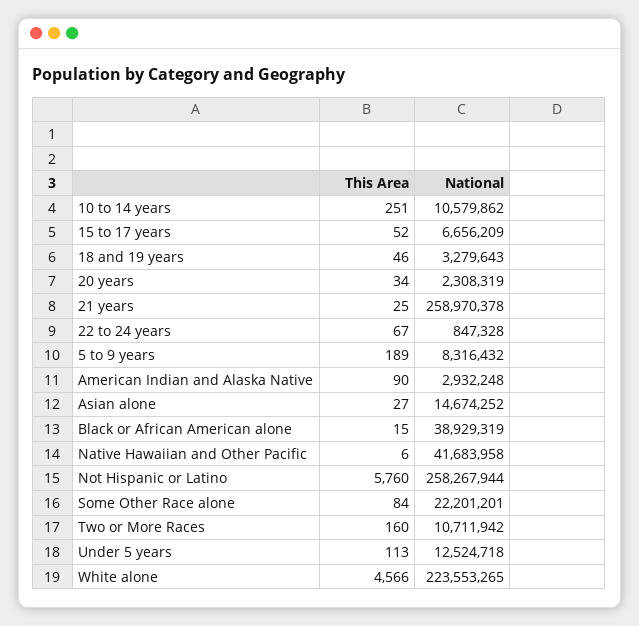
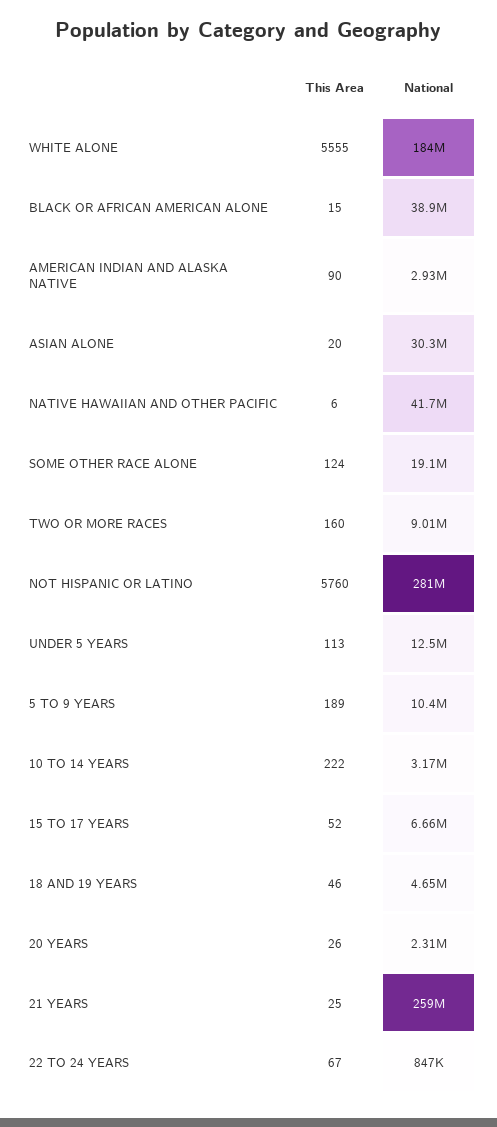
  {
    "This Area": {
-     "10 to 14 years": 251,
+     "10 to 14 years": 222,
      "15 to 17 years": 52,
      "18 and 19 years": 46,
-     "20 years": 34,
+     "20 years": 26,
      "21 years": 25,
      "22 to 24 years": 67,
      "5 to 9 years": 189,
      "American Indian and Alaska Native": 90,
-     "Asian alone": 27,
+     "Asian alone": 20,
      "Black or African American alone": 15,
      "Native Hawaiian and Other Pacific": 6,
      "Not Hispanic or Latino": 5760,
-     "Some Other Race alone": 84,
+     "Some Other Race alone": 124,
      "Two or More Races": 160,
      "Under 5 years": 113,
-     "White alone": 4566
+     "White alone": 5555
    },
    "National": {
-     "10 to 14 years": 10579862,
+     "10 to 14 years": 3170000,
      "15 to 17 years": 6656209,
-     "18 and 19 years": 3279643,
+     "18 and 19 years": 4650000,
      "20 years": 2308319,
      "21 years": 258970378,
      "22 to 24 years": 847328,
-     "5 to 9 years": 8316432,
+     "5 to 9 years": 10400000,
      "American Indian and Alaska Native": 2932248,
-     "Asian alone": 14674252,
+     "Asian alone": 30300000,
      "Black or African American alone": 38929319,
      "Native Hawaiian and Other Pacific": 41683958,
-     "Not Hispanic or Latino": 258267944,
+     "Not Hispanic or Latino": 281000000,
-     "Some Other Race alone": 22201201,
+     "Some Other Race alone": 19100000,
-     "Two or More Races": 10711942,
+     "Two or More Races": 9010000,
      "Under 5 years": 12524718,
-     "White alone": 223553265
+     "White alone": 184000000
    }
  }

